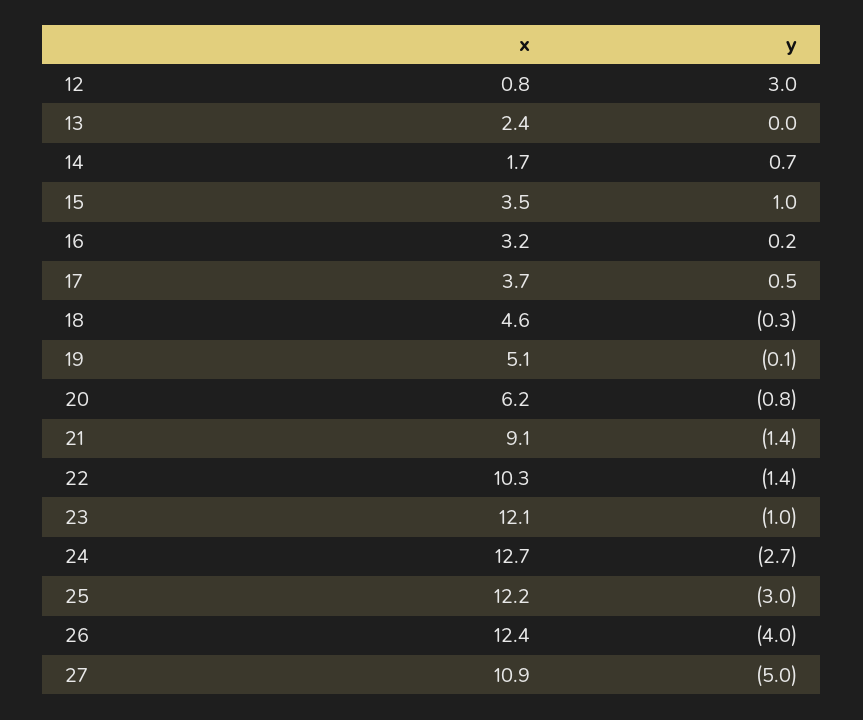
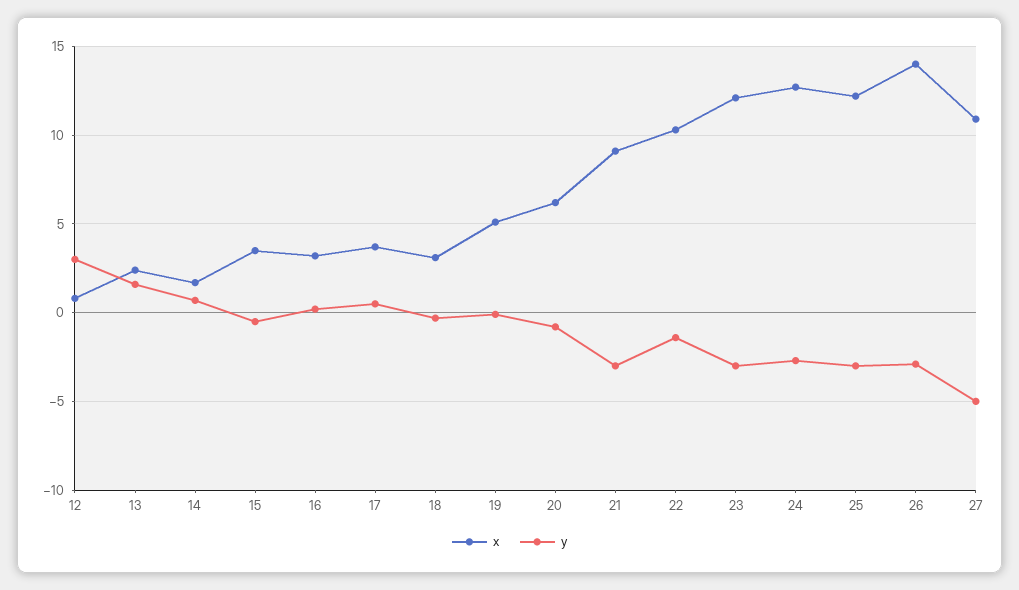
  {
    "x": {
      "12": 0.8,
      "13": 2.4,
      "14": 1.7,
      "15": 3.5,
      "16": 3.2,
      "17": 3.7,
-     "18": 4.6,
+     "18": 3,
      "19": 5.1,
      "20": 6.2,
      "21": 9.1,
      "22": 10.3,
      "23": 12.1,
      "24": 12.7,
      "25": 12.2,
-     "26": 12.4,
+     "26": 14,
      "27": 10.9
    },
    "y": {
      "12": 3,
-     "13": 0,
+     "13": 1.5,
      "14": 0.7,
-     "15": 1,
+     "15": -0.5,
      "16": 0.2,
      "17": 0.5,
      "18": -0.3,
      "19": -0.1,
      "20": -0.8,
-     "21": -1.4,
+     "21": -3,
      "22": -1.4,
-     "23": -1,
+     "23": -3,
      "24": -2.7,
      "25": -3,
-     "26": -4,
+     "26": -3,
      "27": -5
    }
  }

